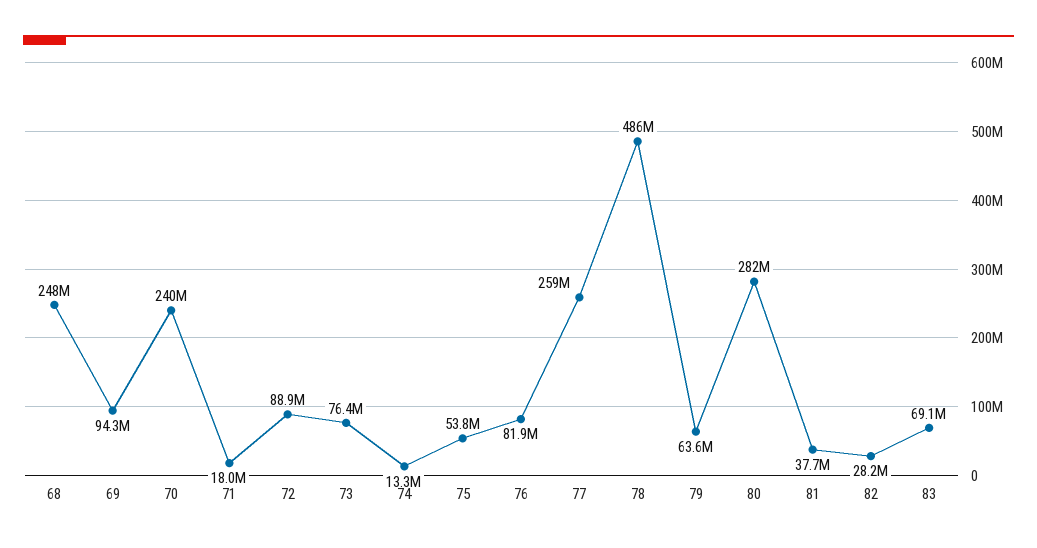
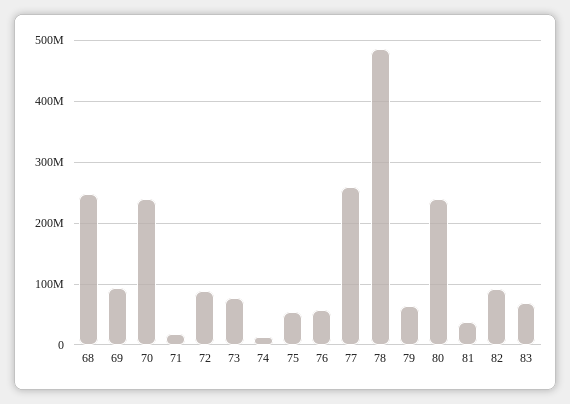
  {
    "68": 248000000,
    "69": 94300000,
    "70": 240000000,
    "71": 18000000,
    "72": 88900000,
    "73": 76400000,
    "74": 13300000,
    "75": 53800000,
-   "76": 81900000,
+   "76": 60000000,
    "77": 259000000,
    "78": 486000000,
    "79": 63600000,
-   "80": 282000000,
+   "80": 240000000,
    "81": 37700000,
-   "82": 28200000,
+   "82": 90000000,
    "83": 69100000
  }

